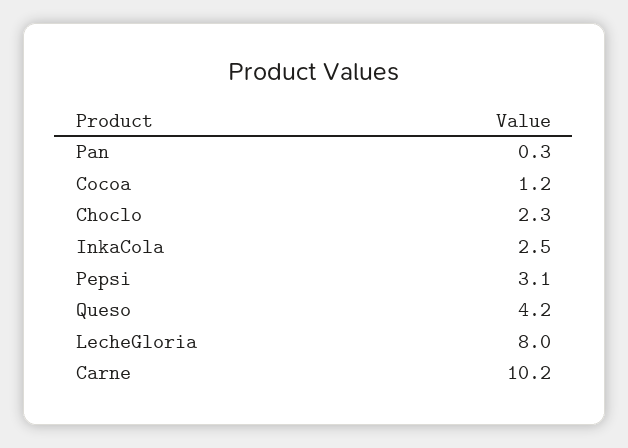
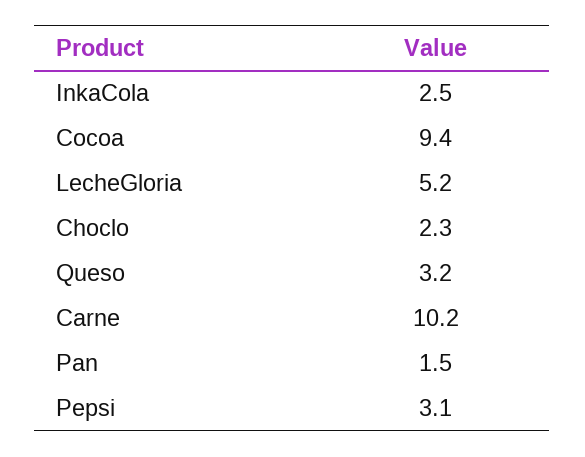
  {
-   "Pan": 0.3,
+   "Pan": 1.5,
-   "Cocoa": 1.2,
+   "Cocoa": 9.4,
    "Choclo": 2.3,
    "InkaCola": 2.5,
    "Pepsi": 3.1,
-   "Queso": 4.2,
+   "Queso": 3.2,
-   "LecheGloria": 8,
+   "LecheGloria": 5.2,
    "Carne": 10.2
  }

